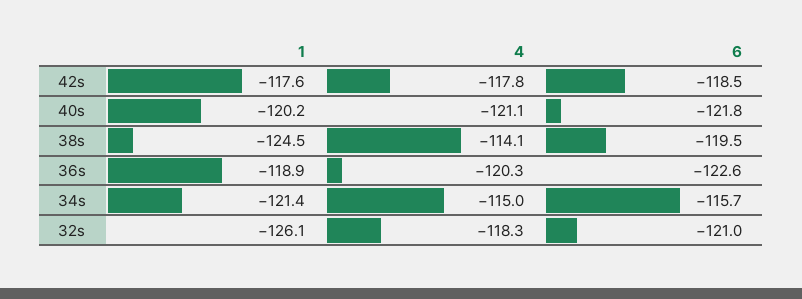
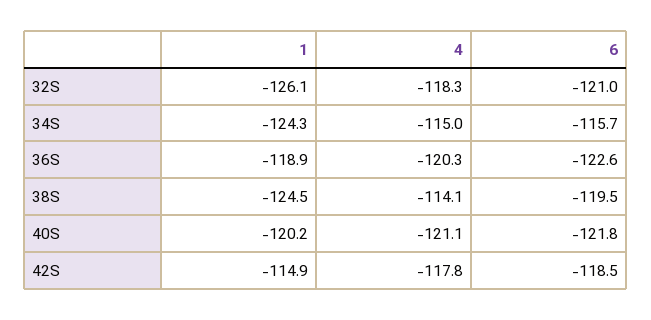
  {
    "1": {
-     "42s": -117.6,
+     "42s": -114.9,
      "40s": -120.2,
      "38s": -124.5,
      "36s": -118.9,
-     "34s": -121.4,
+     "34s": -124.3,
      "32s": -126.1
    },
    "4": {
      "42s": -117.8,
      "40s": -121.1,
      "38s": -114.1,
      "36s": -120.3,
      "34s": -115,
      "32s": -118.3
    },
    "6": {
      "42s": -118.5,
      "40s": -121.8,
      "38s": -119.5,
      "36s": -122.6,
      "34s": -115.7,
      "32s": -121
    }
  }

